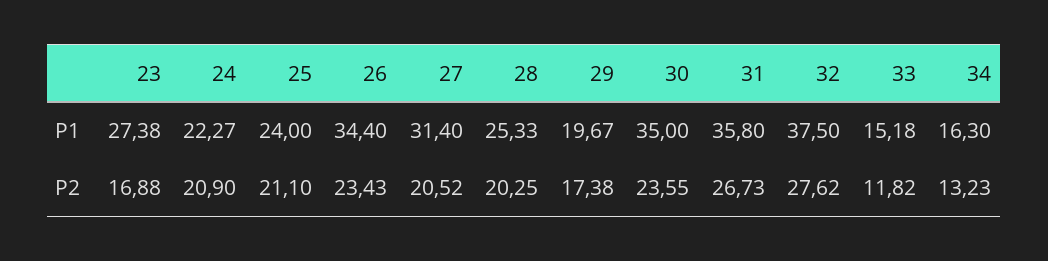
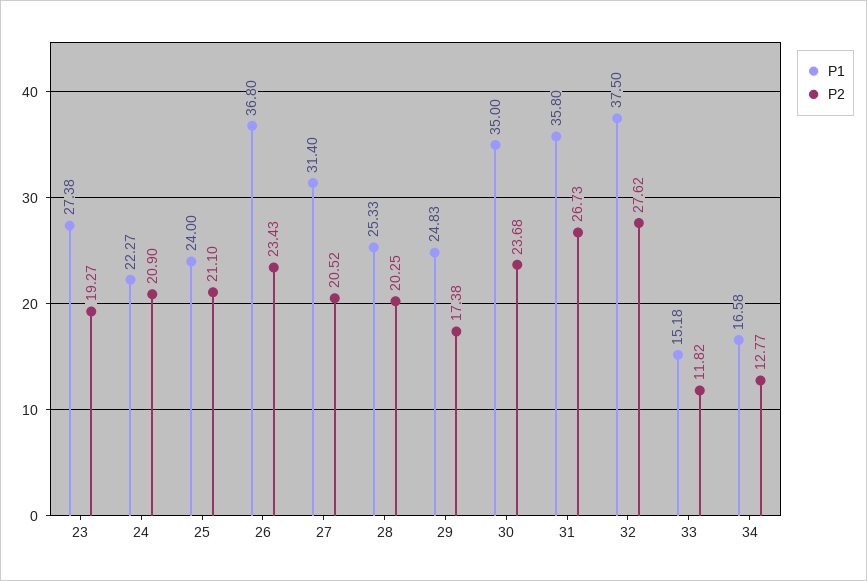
  {
    "P1": {
      "23": 27.38,
      "24": 22.27,
      "25": 24,
-     "26": 34.4,
+     "26": 36.8,
      "27": 31.4,
      "28": 25.33,
-     "29": 19.67,
+     "29": 24.83,
      "30": 35,
      "31": 35.8,
      "32": 37.5,
      "33": 15.18,
-     "34": 16.3
+     "34": 16.58
    },
    "P2": {
-     "23": 16.88,
+     "23": 19.27,
      "24": 20.9,
      "25": 21.1,
      "26": 23.43,
      "27": 20.52,
      "28": 20.25,
      "29": 17.38,
-     "30": 23.55,
+     "30": 23.68,
      "31": 26.73,
      "32": 27.62,
      "33": 11.82,
-     "34": 13.23
+     "34": 12.77
    }
  }

